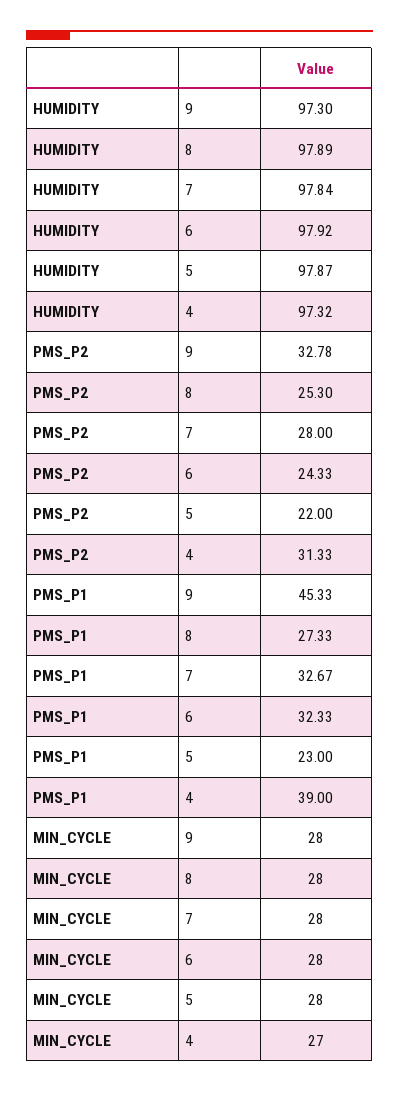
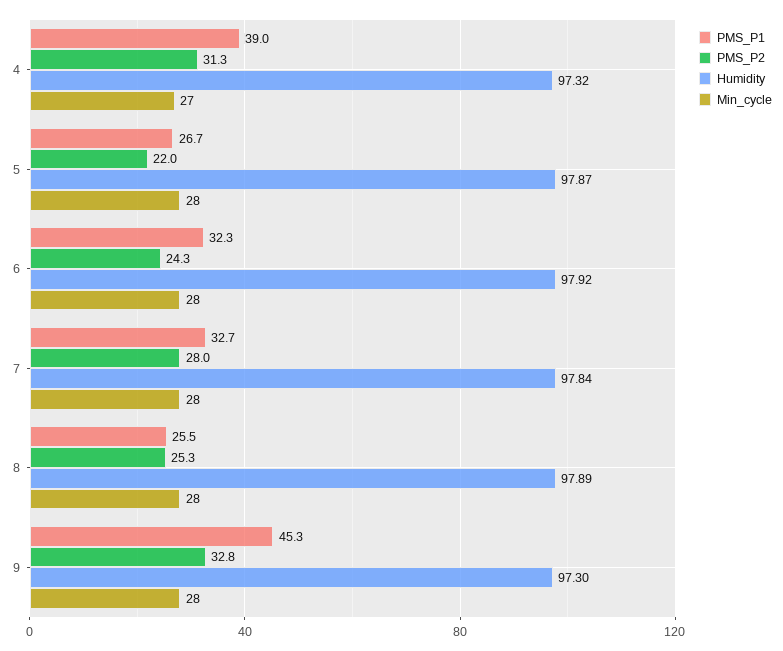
  {
    "HUMIDITY": {
      "9": 97.3,
      "8": 97.89,
      "7": 97.84,
      "6": 97.92,
      "5": 97.87,
      "4": 97.32
    },
    "PMS_P2": {
      "9": 32.78,
      "8": 25.3,
      "7": 28,
      "6": 24.33,
      "5": 22,
      "4": 31.33
    },
    "PMS_P1": {
      "9": 45.33,
-     "8": 27.33,
+     "8": 25.5,
      "7": 32.67,
      "6": 32.33,
-     "5": 23,
+     "5": 26.7,
      "4": 39
    },
    "MIN_CYCLE": {
      "9": 28,
      "8": 28,
      "7": 28,
      "6": 28,
      "5": 28,
      "4": 27
    }
  }

